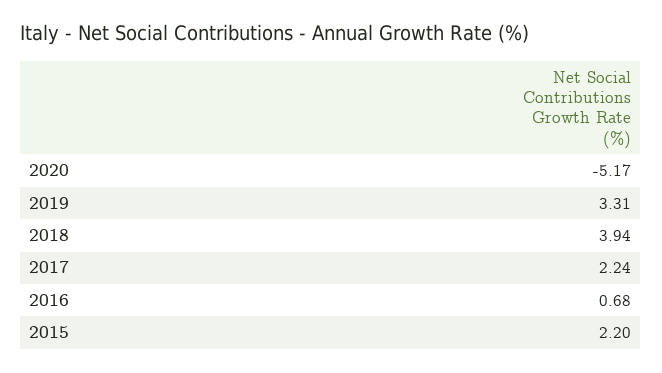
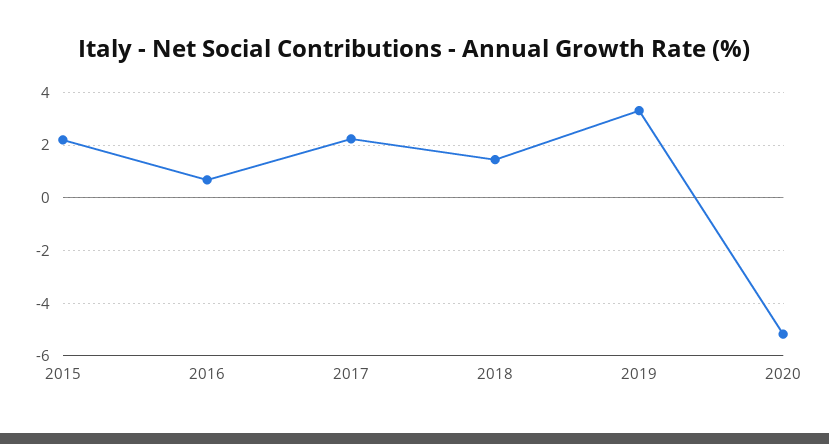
  {
    "2020": -5.17,
    "2019": 3.31,
-   "2018": 3.94,
+   "2018": 1.5,
    "2017": 2.24,
    "2016": 0.68,
    "2015": 2.2
  }

